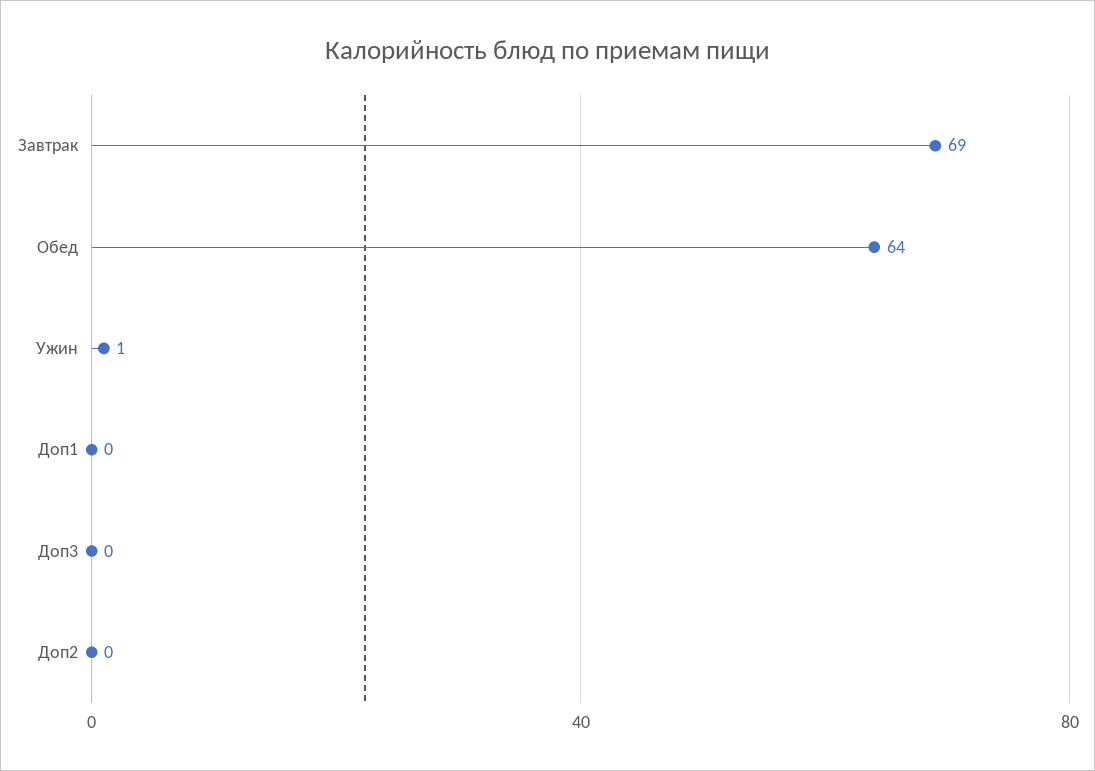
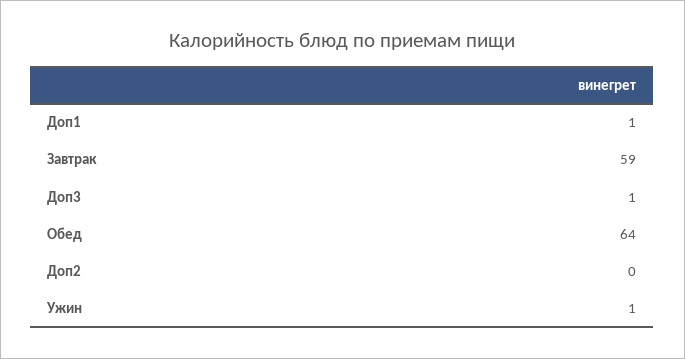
  {
-   "Завтрак": 69,
+   "Завтрак": 59,
    "Обед": 64,
    "Ужин": 1,
-   "Доп1": 0,
+   "Доп1": 1,
-   "Доп3": 0,
+   "Доп3": 1,
    "Доп2": 0
  }

